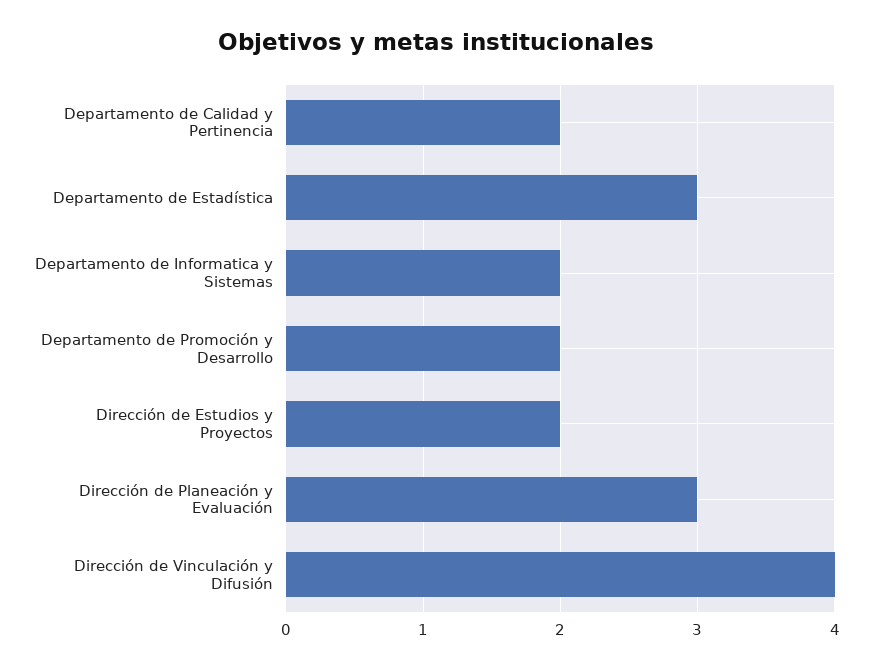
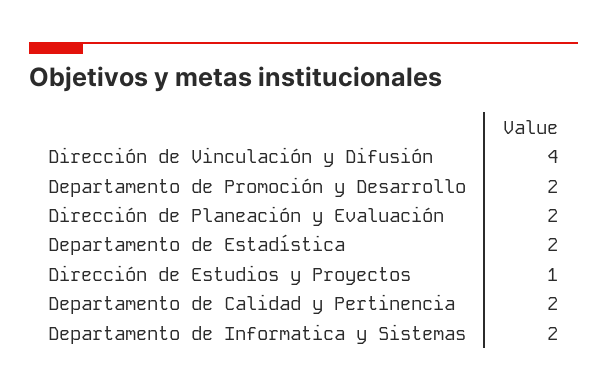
  {
    "Departamento de Calidad y Pertinencia": 2,
-   "Departamento de Estadística": 3,
+   "Departamento de Estadística": 2,
    "Departamento de Informatica y Sistemas": 2,
    "Departamento de Promoción y Desarrollo": 2,
-   "Dirección de Estudios y Proyectos": 2,
+   "Dirección de Estudios y Proyectos": 1,
-   "Dirección de Planeación y Evaluación": 3,
+   "Dirección de Planeación y Evaluación": 2,
    "Dirección de Vinculación y Difusión": 4
  }

